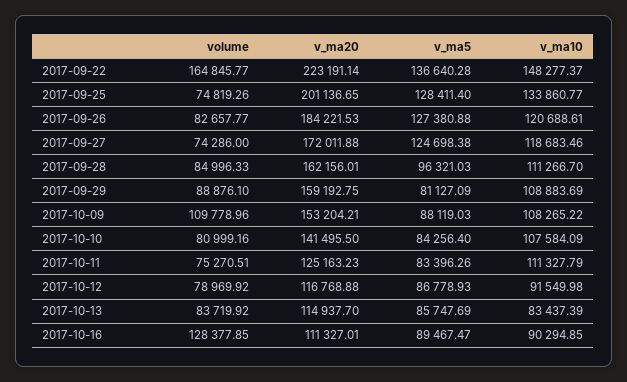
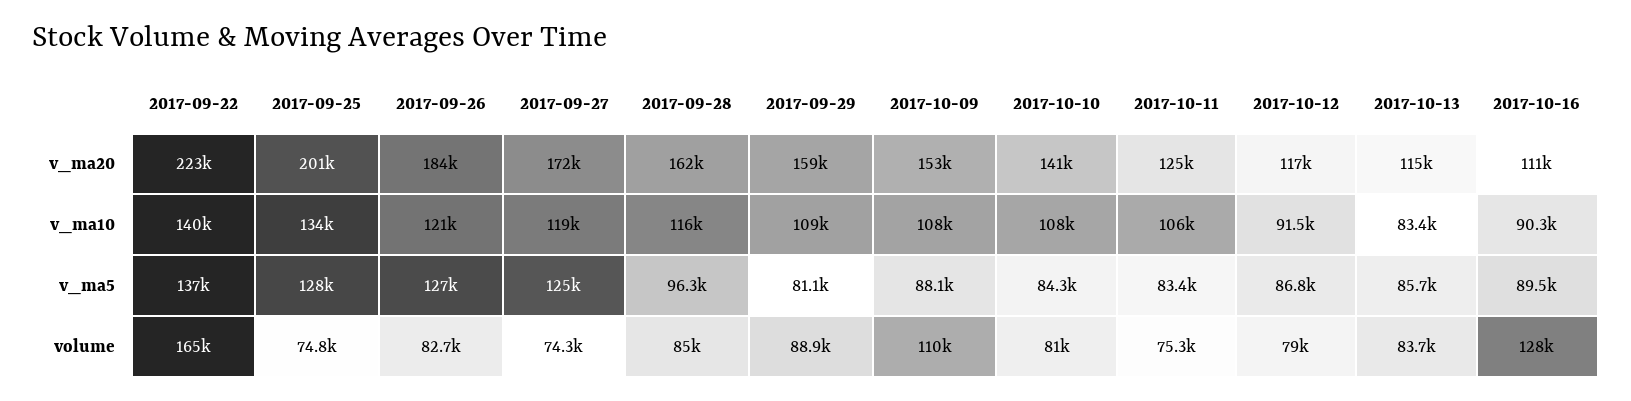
  {
    "volume": {
      "2017-09-22": 164845.77,
      "2017-09-25": 74819.26,
      "2017-09-26": 82657.77,
      "2017-09-27": 74286,
      "2017-09-28": 84996.33,
      "2017-09-29": 88876.1,
      "2017-10-09": 109778.96,
      "2017-10-10": 80999.16,
      "2017-10-11": 75270.51,
      "2017-10-12": 78969.92,
      "2017-10-13": 83719.92,
      "2017-10-16": 128377.85
    },
    "v_ma20": {
      "2017-09-22": 223191.14,
      "2017-09-25": 201136.65,
      "2017-09-26": 184221.53,
      "2017-09-27": 172011.88,
      "2017-09-28": 162156.01,
      "2017-09-29": 159192.75,
      "2017-10-09": 153204.21,
      "2017-10-10": 141495.5,
      "2017-10-11": 125163.23,
      "2017-10-12": 116768.88,
      "2017-10-13": 114937.7,
      "2017-10-16": 111327.01
    },
    "v_ma5": {
      "2017-09-22": 136640.28,
      "2017-09-25": 128411.4,
      "2017-09-26": 127380.88,
      "2017-09-27": 124698.38,
      "2017-09-28": 96321.03,
      "2017-09-29": 81127.09,
      "2017-10-09": 88119.03,
      "2017-10-10": 84256.4,
      "2017-10-11": 83396.26,
      "2017-10-12": 86778.93,
      "2017-10-13": 85747.69,
      "2017-10-16": 89467.47
    },
    "v_ma10": {
-     "2017-09-22": 148277.37,
+     "2017-09-22": 140000,
      "2017-09-25": 133860.77,
      "2017-09-26": 120688.61,
      "2017-09-27": 118683.46,
-     "2017-09-28": 111266.7,
+     "2017-09-28": 116000,
      "2017-09-29": 108883.69,
      "2017-10-09": 108265.22,
      "2017-10-10": 107584.09,
-     "2017-10-11": 111327.79,
+     "2017-10-11": 106000,
      "2017-10-12": 91549.98,
      "2017-10-13": 83437.39,
      "2017-10-16": 90294.85
    }
  }

